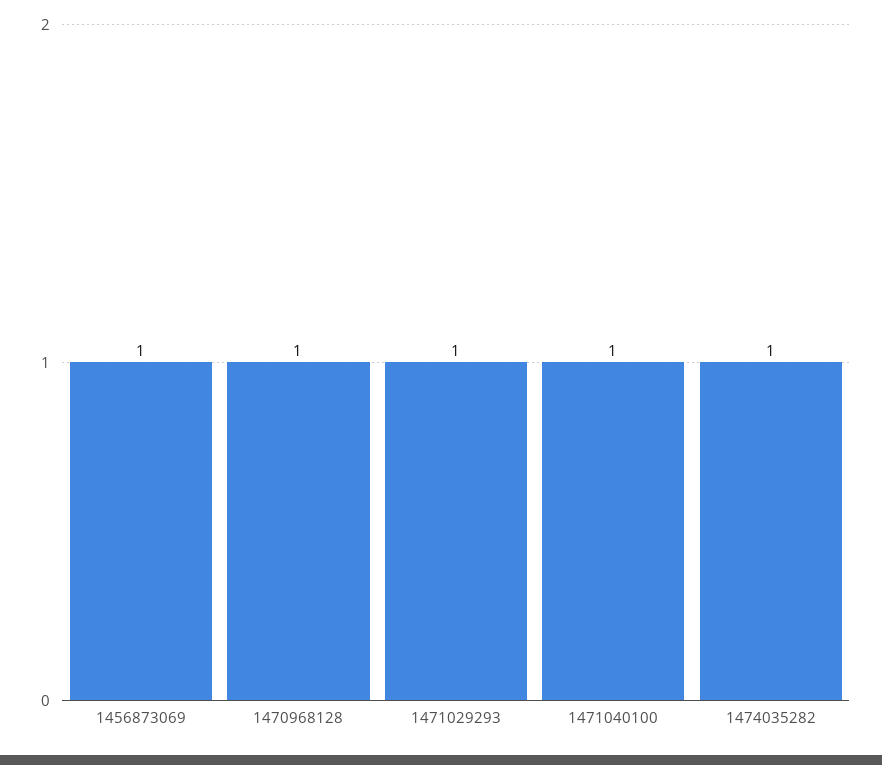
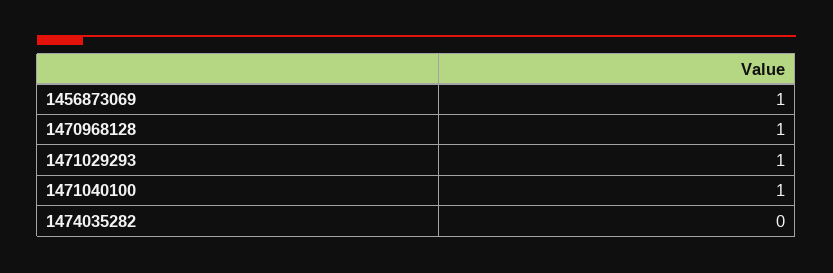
  {
    "1456873069": 1,
    "1470968128": 1,
    "1471029293": 1,
    "1471040100": 1,
-   "1474035282": 1
+   "1474035282": 0
  }

